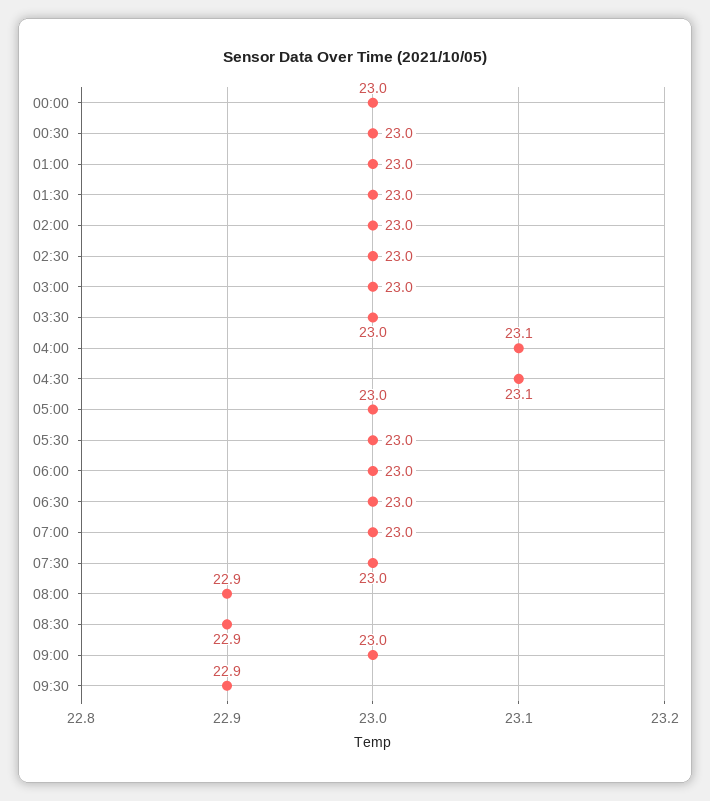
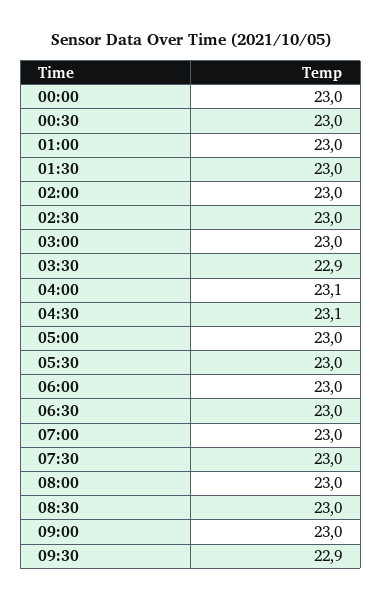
  {
    "00:00": 23,
    "00:30": 23,
    "01:00": 23,
    "01:30": 23,
    "02:00": 23,
    "02:30": 23,
    "03:00": 23,
-   "03:30": 23,
+   "03:30": 22.9,
    "04:00": 23.1,
    "04:30": 23.1,
    "05:00": 23,
    "05:30": 23,
    "06:00": 23,
    "06:30": 23,
    "07:00": 23,
    "07:30": 23,
-   "08:00": 22.9,
+   "08:00": 23,
-   "08:30": 22.9,
+   "08:30": 23,
    "09:00": 23,
    "09:30": 22.9
  }

